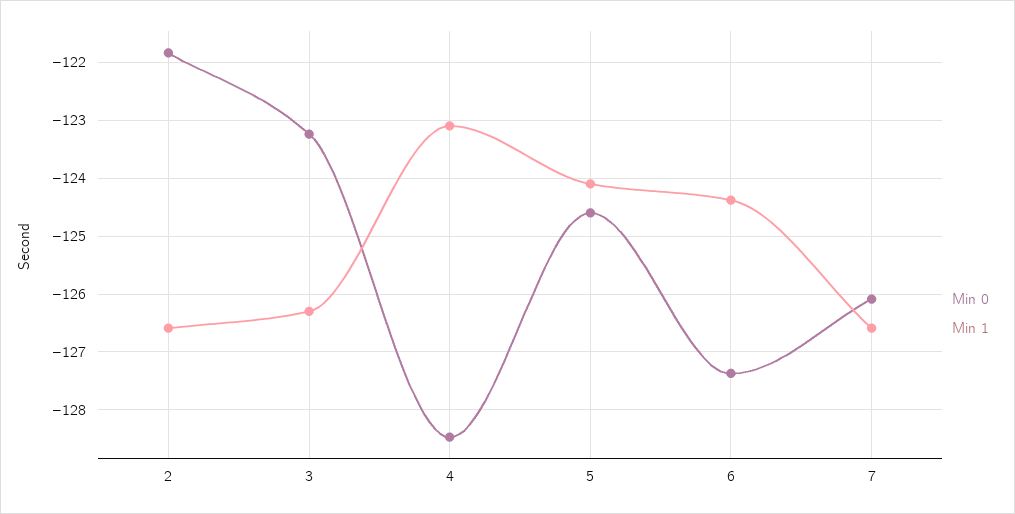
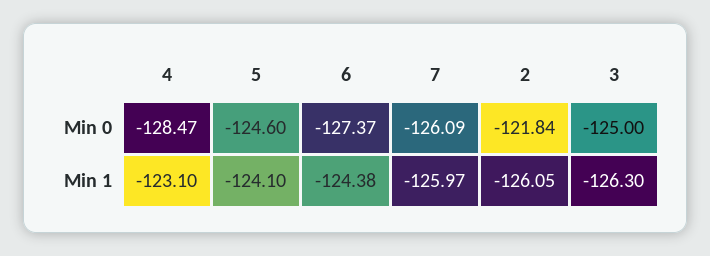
  {
    "Min 0": {
      "2": -121.84,
-     "3": -123.2,
+     "3": -125,
      "4": -128.47,
      "5": -124.6,
      "6": -127.37,
      "7": -126.09
    },
    "Min 1": {
-     "2": -126.6,
+     "2": -126.05,
      "3": -126.3,
      "4": -123.1,
      "5": -124.1,
      "6": -124.38,
-     "7": -126.6
+     "7": -125.97
    }
  }

